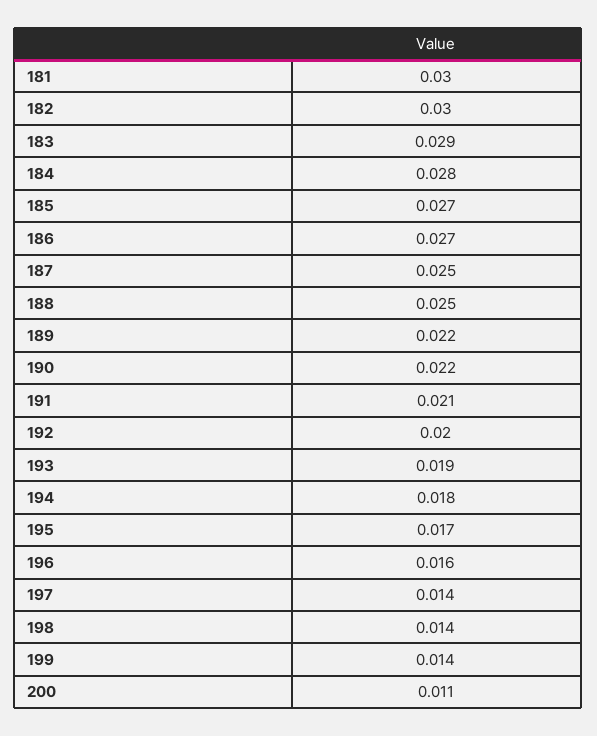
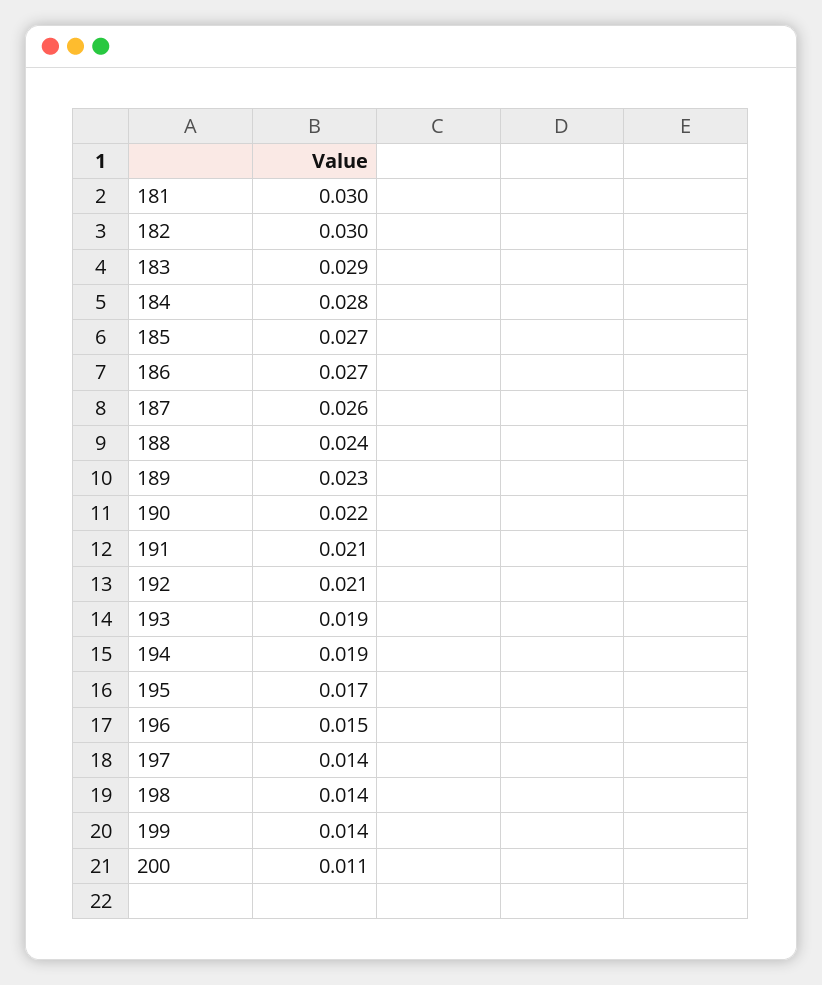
  {
    "181": 0.03,
    "182": 0.03,
    "183": 0.029,
    "184": 0.028,
    "185": 0.027,
    "186": 0.027,
-   "187": 0.025,
+   "187": 0.026,
-   "188": 0.025,
+   "188": 0.024,
-   "189": 0.022,
+   "189": 0.023,
    "190": 0.022,
    "191": 0.021,
-   "192": 0.02,
+   "192": 0.021,
    "193": 0.019,
-   "194": 0.018,
+   "194": 0.019,
    "195": 0.017,
-   "196": 0.016,
+   "196": 0.015,
    "197": 0.014,
    "198": 0.014,
    "199": 0.014,
    "200": 0.011
  }

